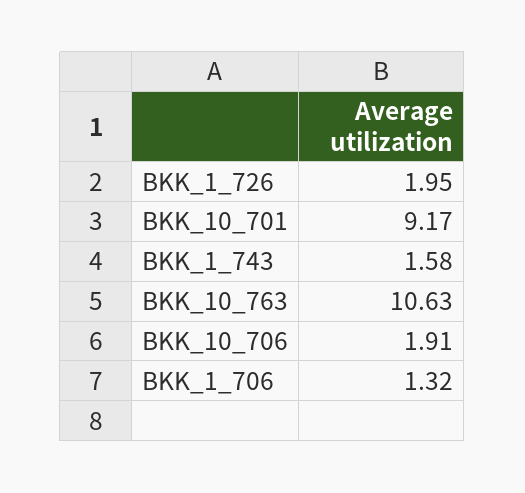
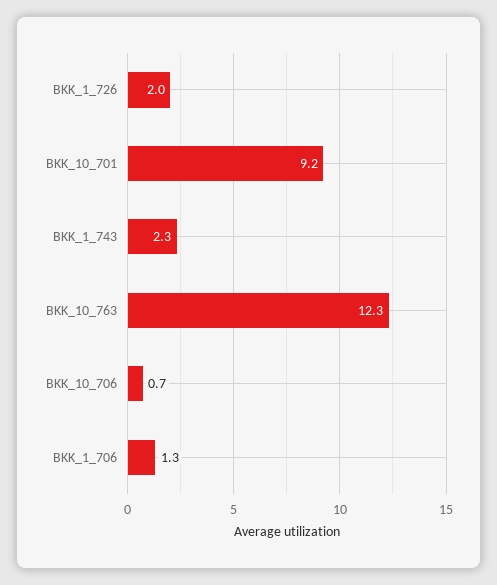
  {
    "BKK_1_726": 1.95,
    "BKK_10_701": 9.17,
-   "BKK_1_743": 1.58,
+   "BKK_1_743": 2.3,
-   "BKK_10_763": 10.63,
+   "BKK_10_763": 12.3,
-   "BKK_10_706": 1.91,
+   "BKK_10_706": 0.7,
    "BKK_1_706": 1.32
  }

